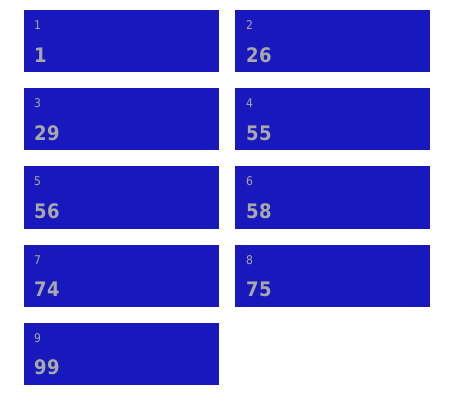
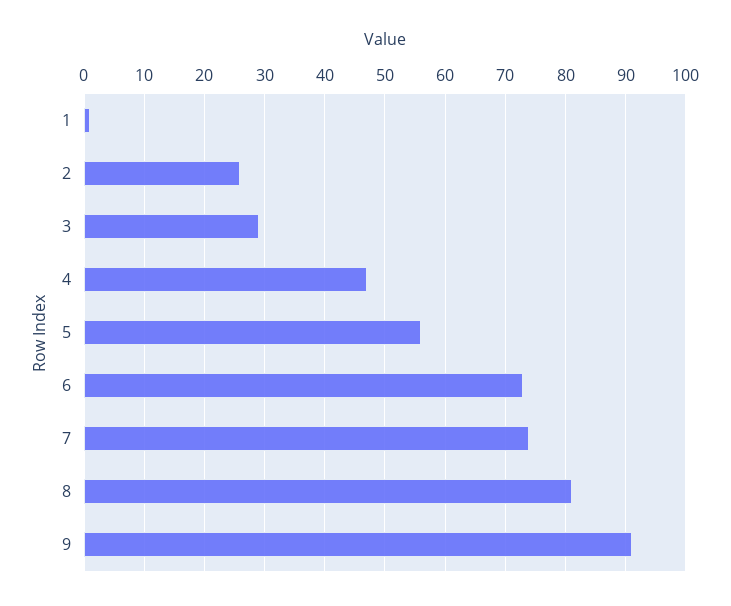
  {
    "1": 1,
    "2": 26,
    "3": 29,
-   "4": 55,
+   "4": 47,
    "5": 56,
-   "6": 58,
+   "6": 73,
    "7": 74,
-   "8": 75,
+   "8": 81,
-   "9": 99
+   "9": 91
  }

